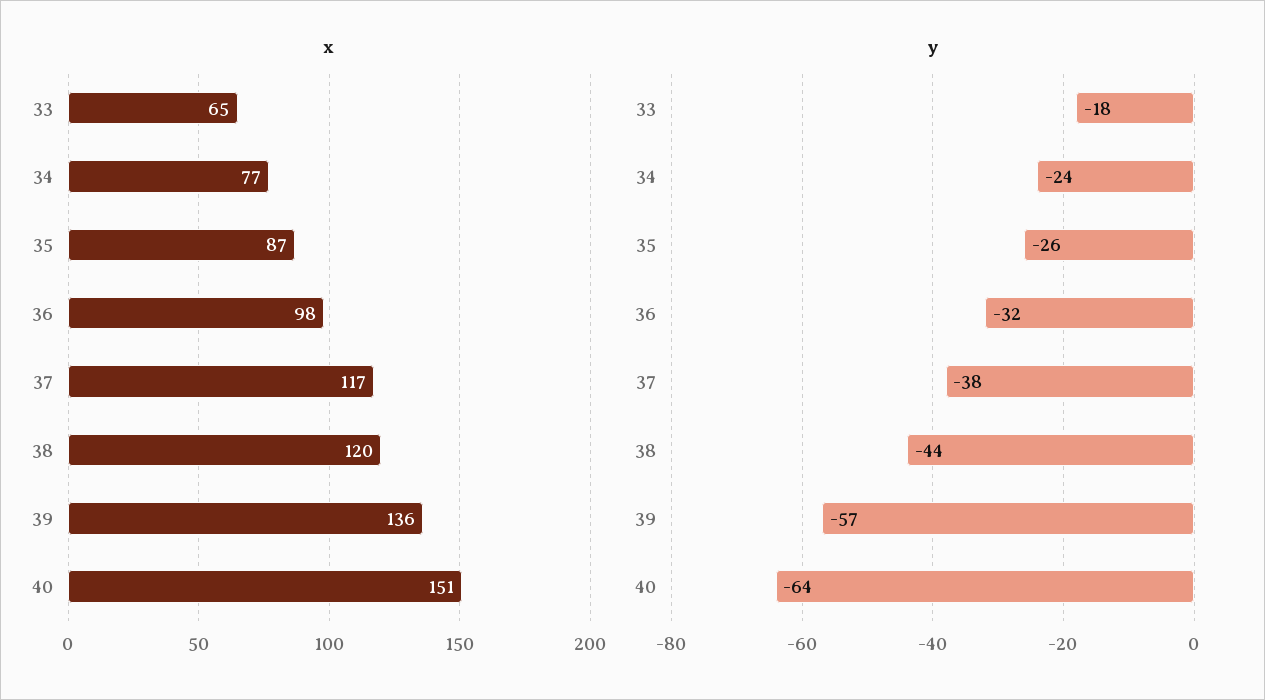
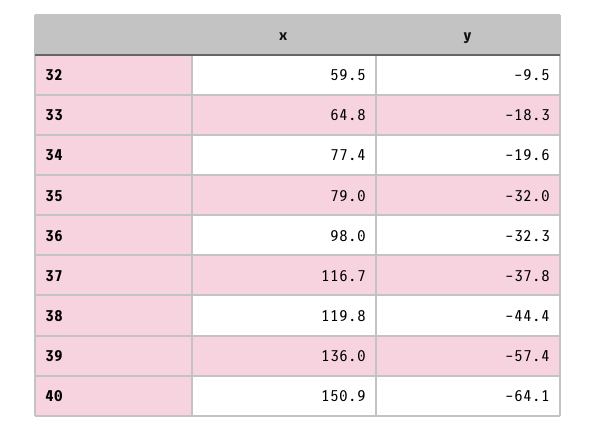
  {
    "x": {
      "33": 64.8,
      "34": 77.4,
-     "35": 87,
+     "35": 79,
      "36": 98,
      "37": 116.7,
      "38": 119.8,
      "39": 136,
-     "40": 150.9
+     "40": 150.9,
+     "32": 59.5
    },
    "y": {
      "33": -18.3,
-     "34": -24,
+     "34": -19.6,
-     "35": -26,
+     "35": -32,
      "36": -32.3,
      "37": -37.8,
      "38": -44.4,
      "39": -57.4,
-     "40": -64.1
+     "40": -64.1,
+     "32": -9.5
    }
  }

